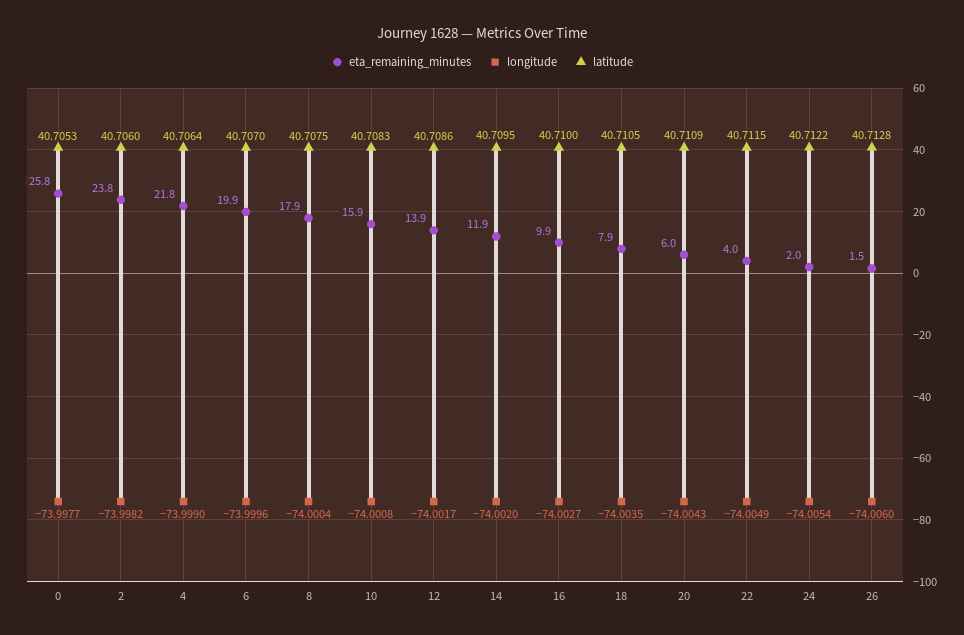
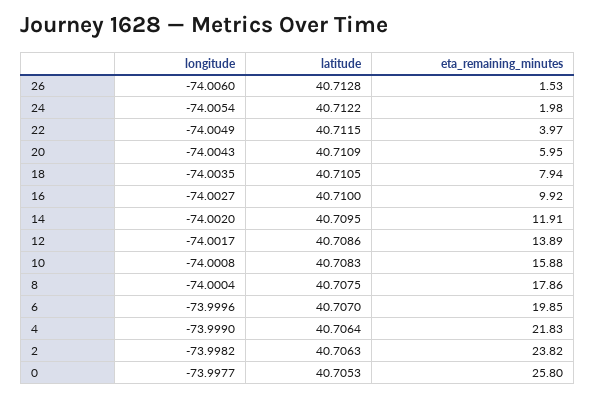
  {
    "eta_remaining_minutes": {
      "0": 25.8,
      "2": 23.82,
      "4": 21.83,
      "6": 19.85,
      "8": 17.86,
      "10": 15.88,
      "12": 13.89,
      "14": 11.91,
      "16": 9.92,
      "18": 7.94,
      "20": 5.95,
      "22": 3.97,
      "24": 1.98,
      "26": 1.53
    },
    "longitude": {
      "0": -73.9977,
      "2": -73.9982,
      "4": -73.999,
      "6": -73.9996,
      "8": -74.0004,
      "10": -74.0008,
      "12": -74.0017,
      "14": -74.002,
      "16": -74.0027,
      "18": -74.0035,
      "20": -74.0043,
      "22": -74.0049,
      "24": -74.0054,
      "26": -74.006
    },
    "latitude": {
      "0": 40.7053,
-     "2": 40.706,
+     "2": 40.7063,
      "4": 40.7064,
      "6": 40.707,
      "8": 40.7075,
      "10": 40.7083,
      "12": 40.7086,
      "14": 40.7095,
      "16": 40.71,
      "18": 40.7105,
      "20": 40.7109,
      "22": 40.7115,
      "24": 40.7122,
      "26": 40.7128
    }
  }

